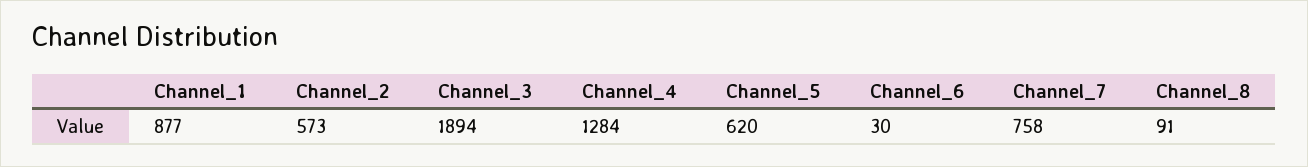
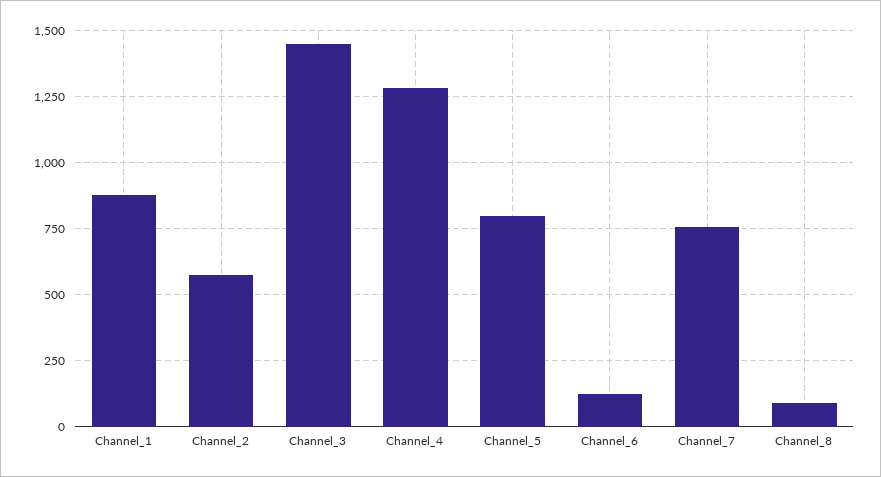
  {
    "Channel_1": 877,
    "Channel_2": 573,
-   "Channel_3": 1894,
+   "Channel_3": 1450,
    "Channel_4": 1284,
-   "Channel_5": 620,
+   "Channel_5": 800,
-   "Channel_6": 30,
+   "Channel_6": 125,
    "Channel_7": 758,
    "Channel_8": 91
  }

